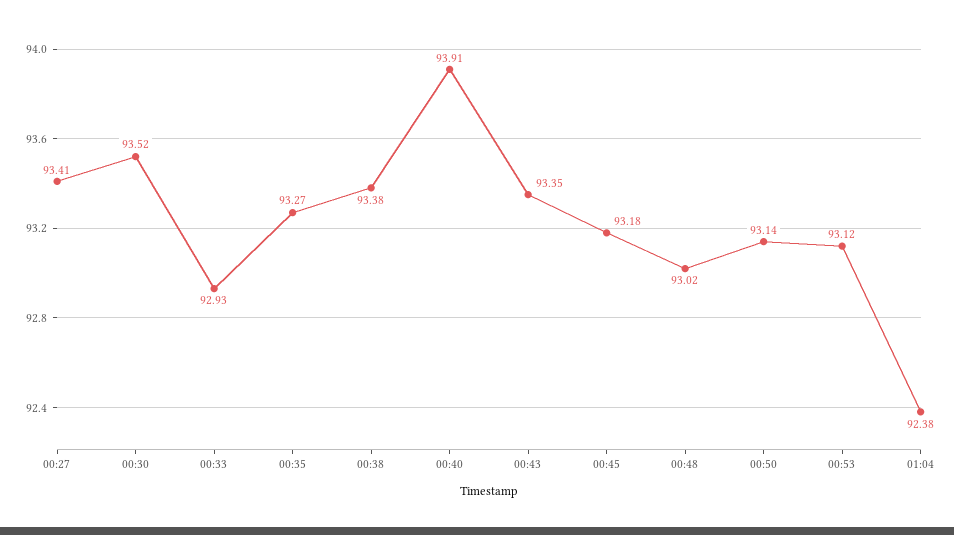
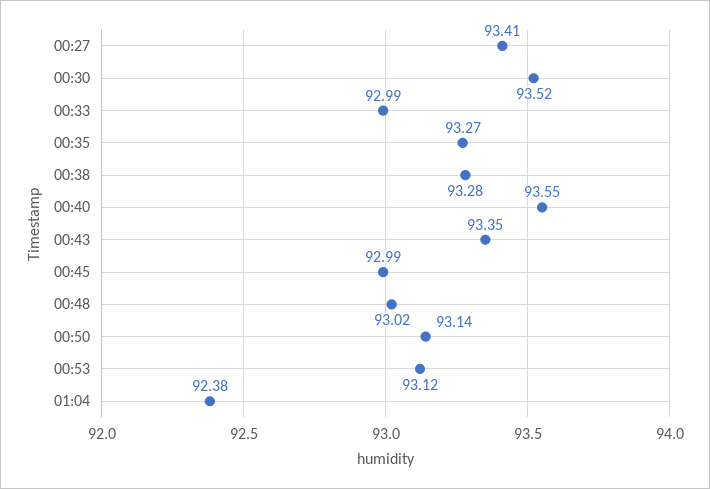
  {
    "00:27": 93.41,
    "00:30": 93.52,
-   "00:33": 92.93,
+   "00:33": 92.99,
    "00:35": 93.27,
-   "00:38": 93.38,
+   "00:38": 93.28,
-   "00:40": 93.91,
+   "00:40": 93.55,
    "00:43": 93.35,
-   "00:45": 93.18,
+   "00:45": 92.99,
    "00:48": 93.02,
    "00:50": 93.14,
    "00:53": 93.12,
    "01:04": 92.38
  }

